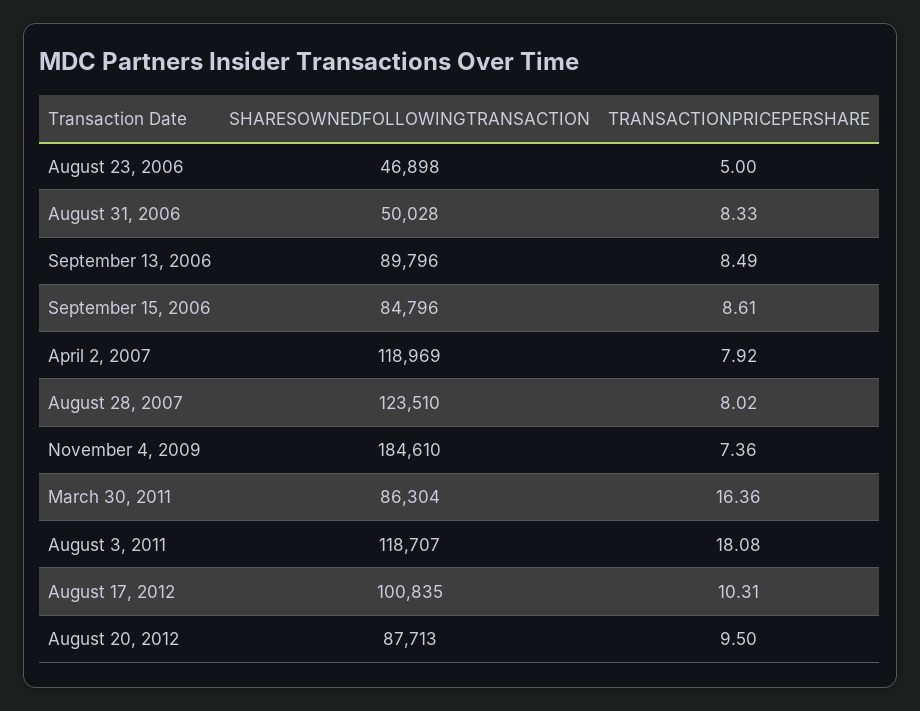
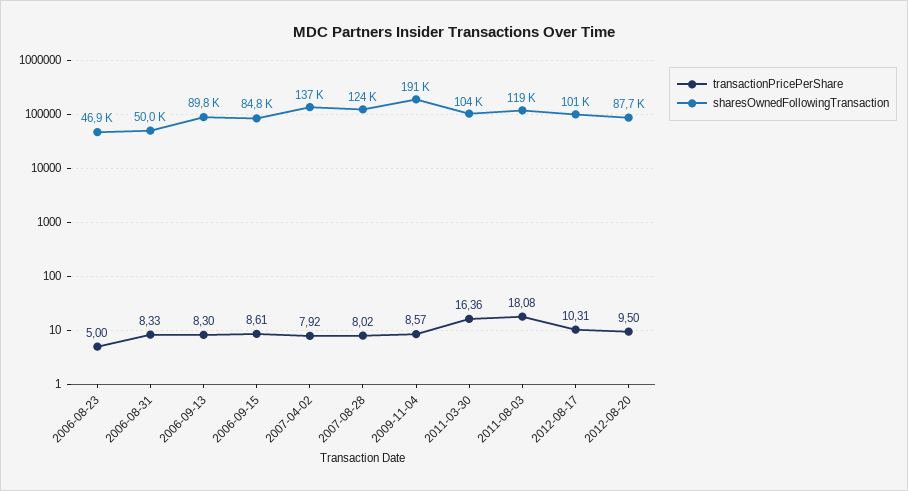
  {
    "SHARESOWNEDFOLLOWINGTRANSACTION": {
      "August 23, 2006": 46898,
      "August 31, 2006": 50028,
      "September 13, 2006": 89796,
      "September 15, 2006": 84796,
-     "April 2, 2007": 118969,
+     "April 2, 2007": 137000,
      "August 28, 2007": 123510,
-     "November 4, 2009": 184610,
+     "November 4, 2009": 191000,
-     "March 30, 2011": 86304,
+     "March 30, 2011": 104000,
      "August 3, 2011": 118707,
      "August 17, 2012": 100835,
      "August 20, 2012": 87713
    },
    "TRANSACTIONPRICEPERSHARE": {
      "August 23, 2006": 5,
      "August 31, 2006": 8.33,
-     "September 13, 2006": 8.49,
+     "September 13, 2006": 8.3,
      "September 15, 2006": 8.61,
      "April 2, 2007": 7.92,
      "August 28, 2007": 8.02,
-     "November 4, 2009": 7.36,
+     "November 4, 2009": 8.57,
      "March 30, 2011": 16.36,
      "August 3, 2011": 18.08,
      "August 17, 2012": 10.31,
      "August 20, 2012": 9.5
    }
  }

